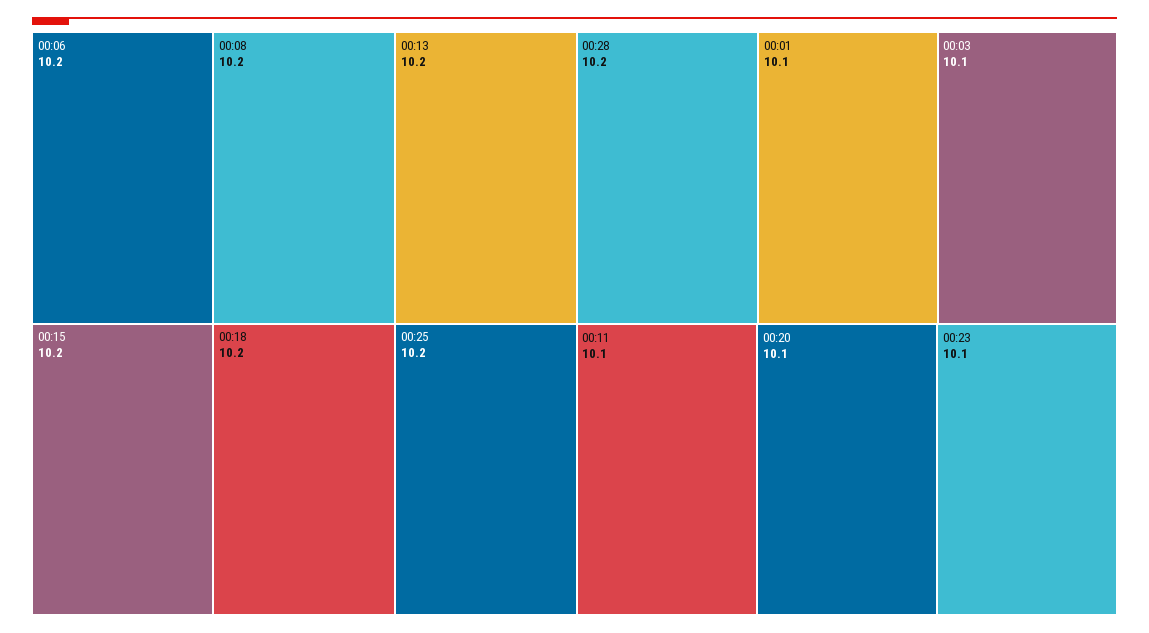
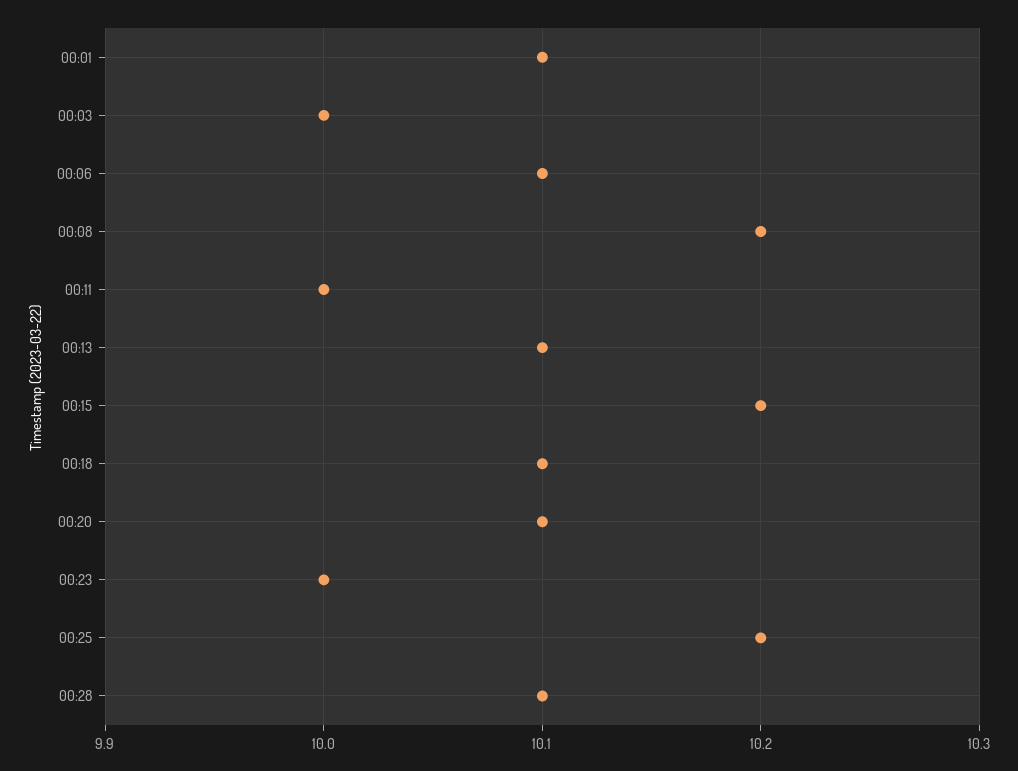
  {
-   "00:06": 10.2,
+   "00:06": 10.1,
    "00:08": 10.2,
-   "00:13": 10.2,
+   "00:13": 10.1,
    "00:15": 10.2,
-   "00:18": 10.2,
+   "00:18": 10.1,
    "00:25": 10.2,
-   "00:28": 10.2,
+   "00:28": 10.1,
    "00:01": 10.1,
-   "00:03": 10.1,
+   "00:03": 10,
-   "00:11": 10.1,
+   "00:11": 10,
    "00:20": 10.1,
-   "00:23": 10.1
+   "00:23": 10
  }

